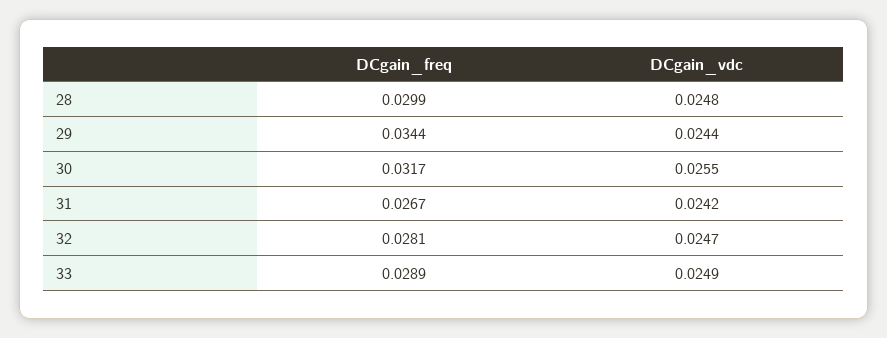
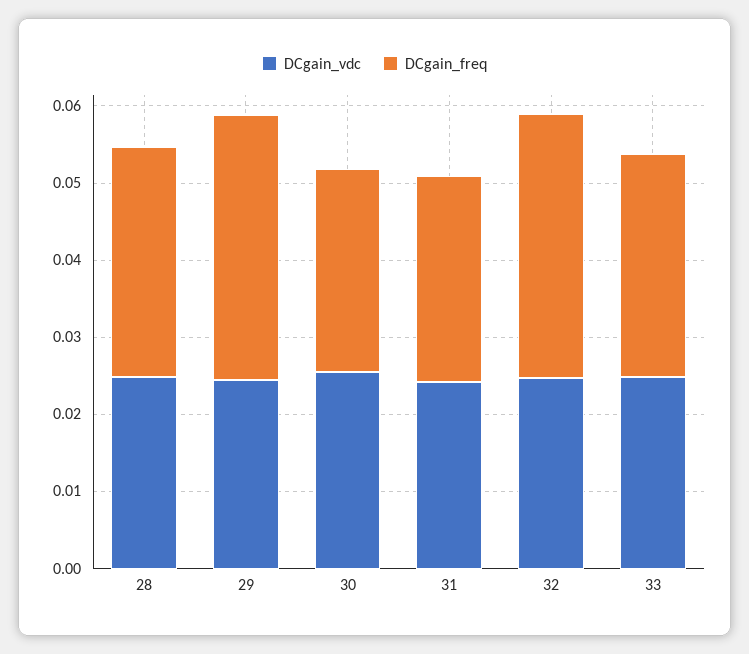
  {
    "DCgain_freq": {
      "28": 0.0299,
      "29": 0.0344,
-     "30": 0.0317,
+     "30": 0.026,
      "31": 0.0267,
-     "32": 0.0281,
+     "32": 0.034,
      "33": 0.0289
    },
    "DCgain_vdc": {
      "28": 0.0248,
      "29": 0.0244,
      "30": 0.0255,
      "31": 0.0242,
      "32": 0.0247,
      "33": 0.0249
    }
  }

